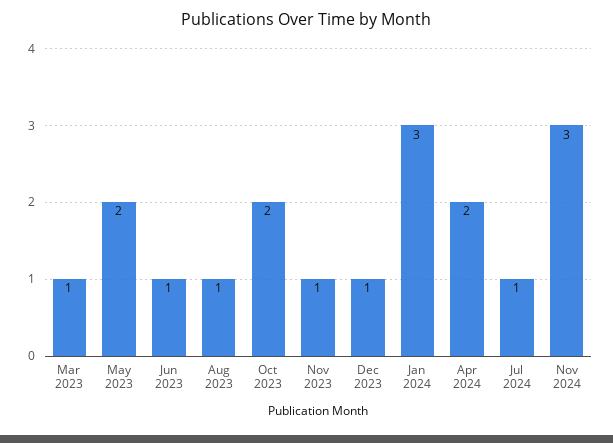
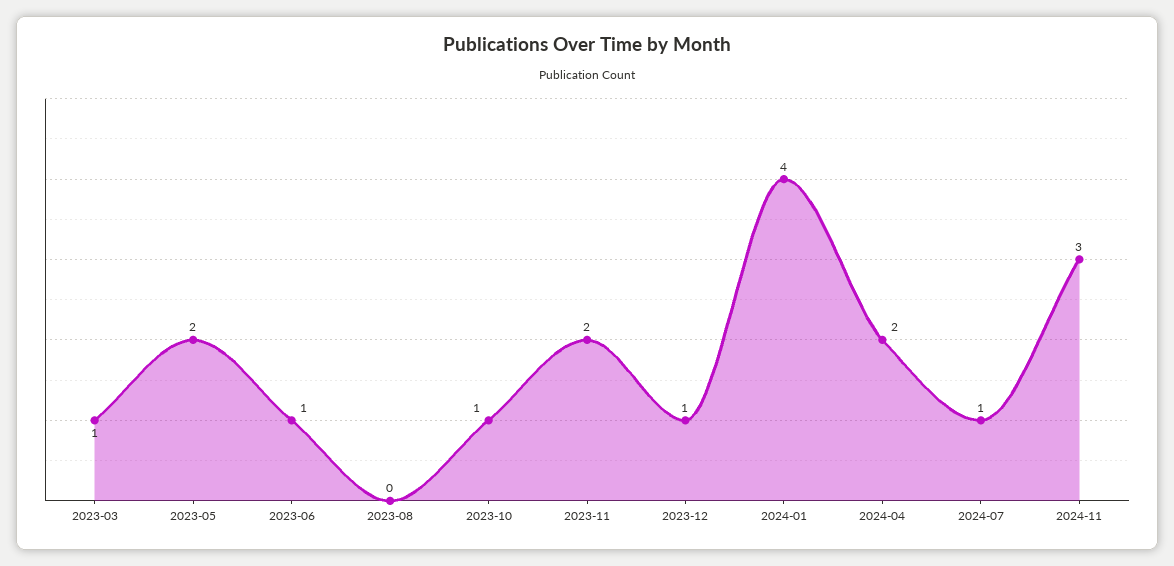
  {
    "Mar 2023": 1,
    "May 2023": 2,
    "Jun 2023": 1,
-   "Aug 2023": 1,
+   "Aug 2023": 0,
-   "Oct 2023": 2,
+   "Oct 2023": 1,
-   "Nov 2023": 1,
+   "Nov 2023": 2,
    "Dec 2023": 1,
-   "Jan 2024": 3,
+   "Jan 2024": 4,
    "Apr 2024": 2,
    "Jul 2024": 1,
    "Nov 2024": 3
  }

